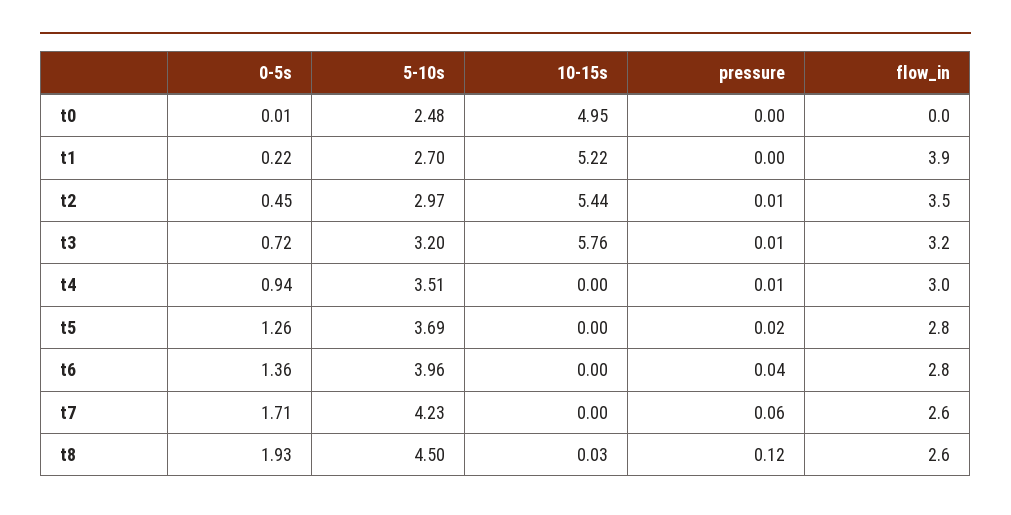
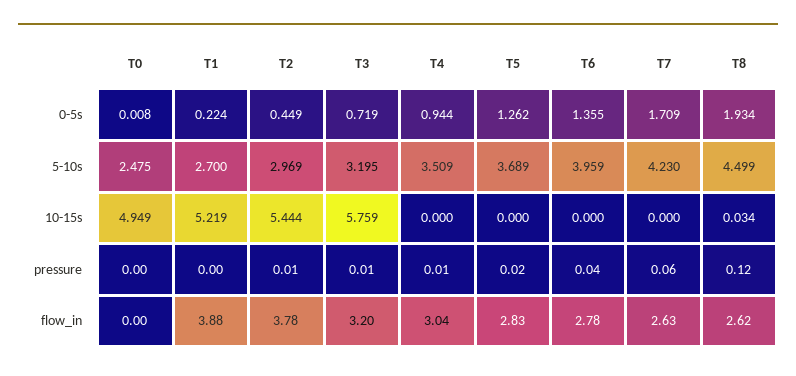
  {
    "0-5s": {
      "t0": 0.008,
      "t1": 0.224,
      "t2": 0.449,
      "t3": 0.719,
      "t4": 0.944,
      "t5": 1.262,
      "t6": 1.355,
      "t7": 1.709,
      "t8": 1.934
    },
    "5-10s": {
      "t0": 2.475,
      "t1": 2.7,
      "t2": 2.969,
      "t3": 3.195,
      "t4": 3.509,
      "t5": 3.689,
      "t6": 3.959,
      "t7": 4.23,
      "t8": 4.499
    },
    "10-15s": {
      "t0": 4.949,
      "t1": 5.219,
      "t2": 5.444,
      "t3": 5.759,
      "t4": 0,
      "t5": 0,
      "t6": 0,
      "t7": 0,
      "t8": 0.034
    },
    "pressure": {
      "t0": 0,
      "t1": 0,
      "t2": 0.01,
      "t3": 0.01,
      "t4": 0.01,
      "t5": 0.02,
      "t6": 0.04,
      "t7": 0.06,
      "t8": 0.12
    },
    "flow_in": {
      "t0": 0,
      "t1": 3.88,
-     "t2": 3.5,
+     "t2": 3.78,
      "t3": 3.2,
      "t4": 3.04,
      "t5": 2.83,
      "t6": 2.78,
      "t7": 2.63,
      "t8": 2.62
    }
  }

